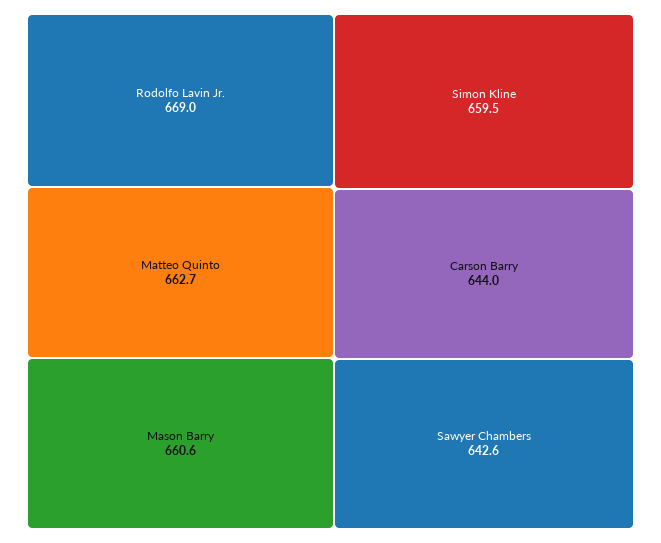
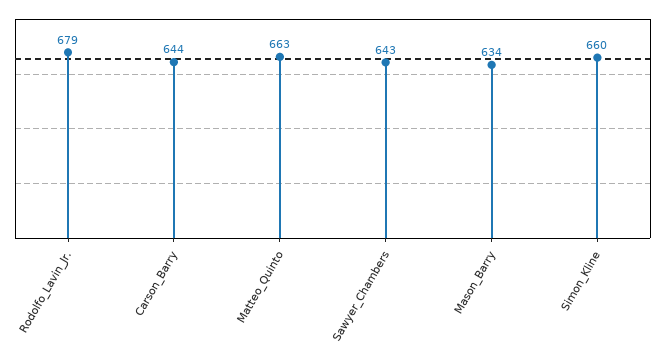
  {
-   "Rodolfo Lavin Jr.": 669,
+   "Rodolfo Lavin Jr.": 679,
    "Matteo Quinto": 662.7,
-   "Mason Barry": 660.6,
+   "Mason Barry": 634,
    "Simon Kline": 659.5,
    "Carson Barry": 644,
    "Sawyer Chambers": 642.6
  }

